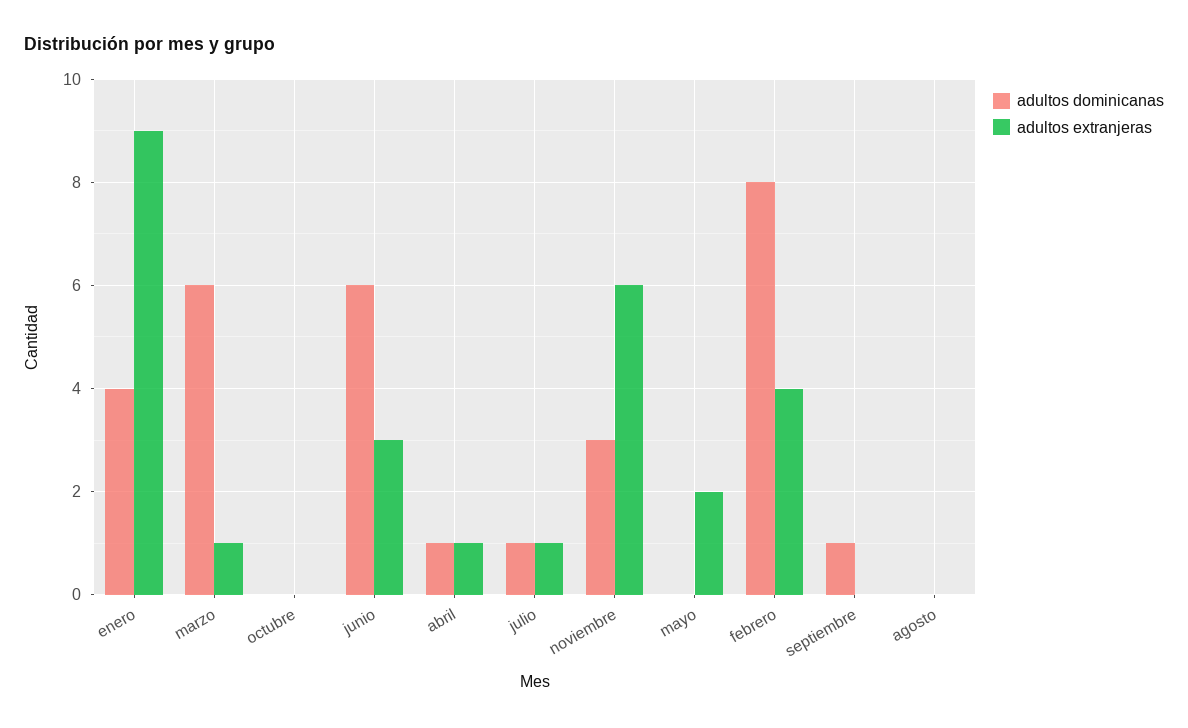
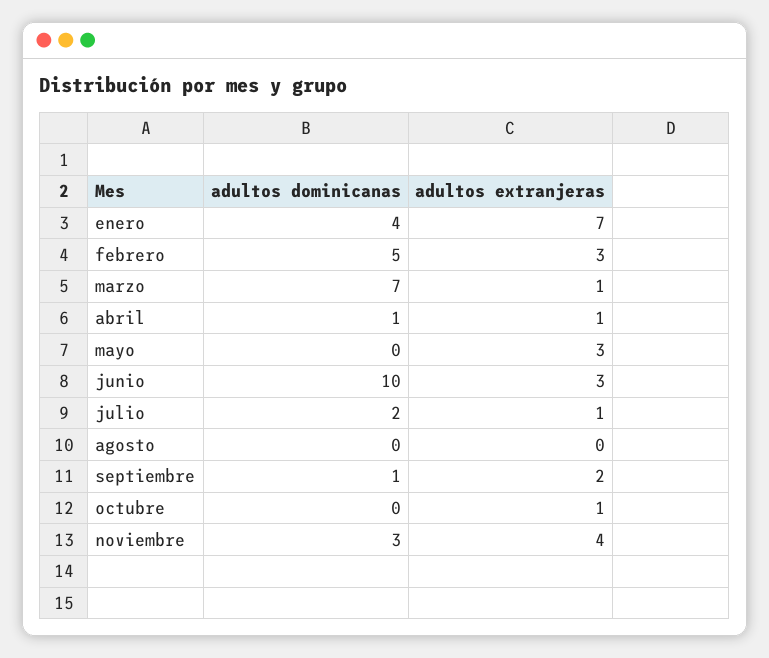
  {
    "adultos dominicanas": {
      "enero": 4,
-     "marzo": 6,
+     "marzo": 7,
      "octubre": 0,
-     "junio": 6,
+     "junio": 10,
      "abril": 1,
-     "julio": 1,
+     "julio": 2,
      "noviembre": 3,
      "mayo": 0,
-     "febrero": 8,
+     "febrero": 5,
      "septiembre": 1,
      "agosto": 0
    },
    "adultos extranjeras": {
-     "enero": 9,
+     "enero": 7,
      "marzo": 1,
-     "octubre": 0,
+     "octubre": 1,
      "junio": 3,
      "abril": 1,
      "julio": 1,
-     "noviembre": 6,
+     "noviembre": 4,
-     "mayo": 2,
+     "mayo": 3,
-     "febrero": 4,
+     "febrero": 3,
-     "septiembre": 0,
+     "septiembre": 2,
      "agosto": 0
    }
  }

